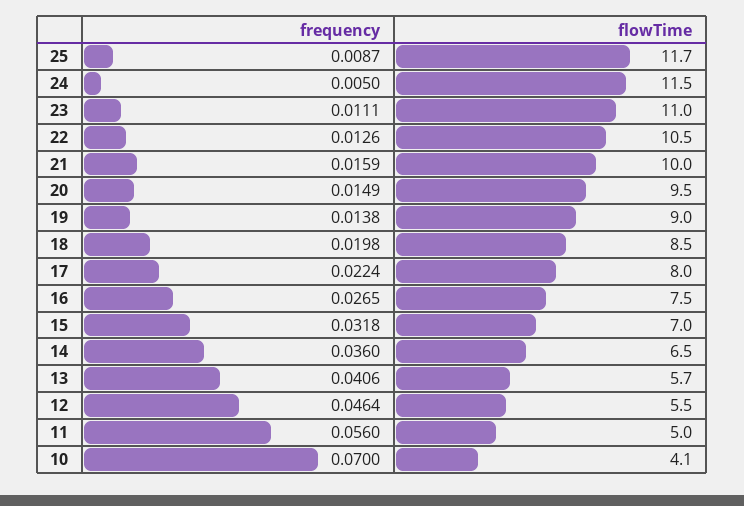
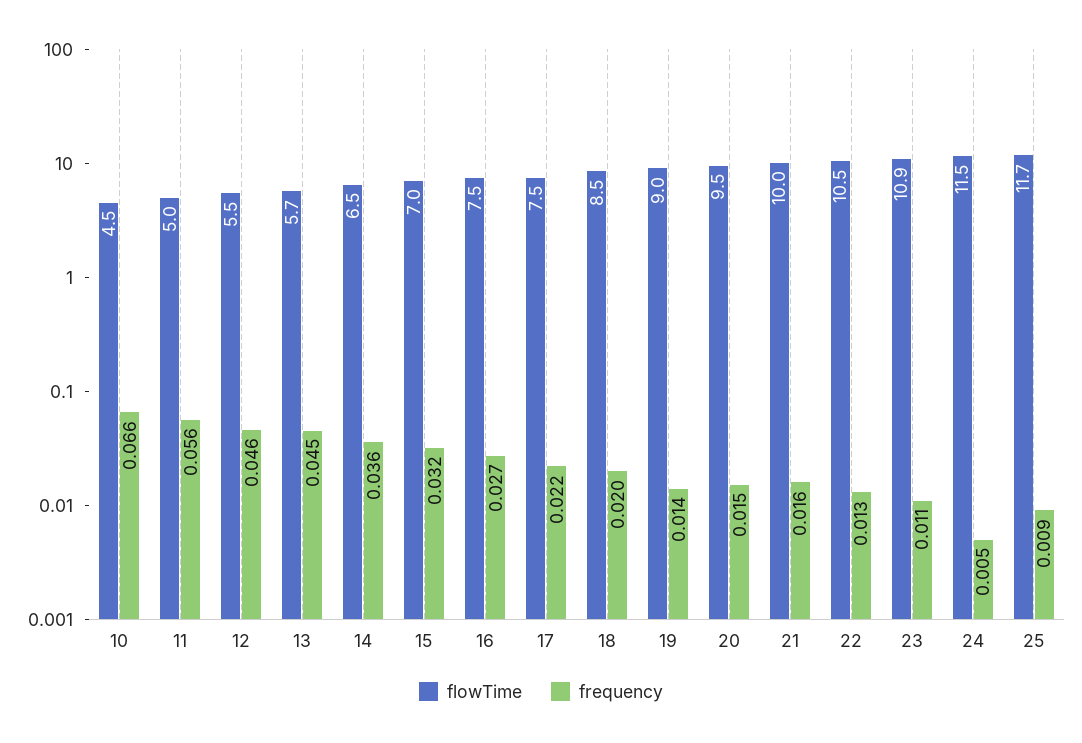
  {
    "frequency": {
      "25": 0.0087,
      "24": 0.005,
      "23": 0.0111,
      "22": 0.0126,
      "21": 0.0159,
      "20": 0.0149,
      "19": 0.0138,
      "18": 0.0198,
      "17": 0.0224,
      "16": 0.0265,
      "15": 0.0318,
      "14": 0.036,
-     "13": 0.0406,
+     "13": 0.045,
      "12": 0.0464,
      "11": 0.056,
-     "10": 0.07
+     "10": 0.066
    },
    "flowTime": {
      "25": 11.7,
      "24": 11.5,
-     "23": 11,
+     "23": 10.9,
      "22": 10.5,
      "21": 10,
      "20": 9.5,
      "19": 9,
      "18": 8.5,
-     "17": 8,
+     "17": 7.5,
      "16": 7.5,
      "15": 7,
      "14": 6.5,
      "13": 5.7,
      "12": 5.5,
      "11": 5,
-     "10": 4.1
+     "10": 4.5
    }
  }

